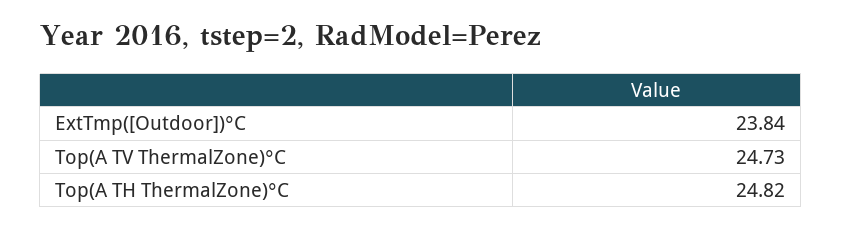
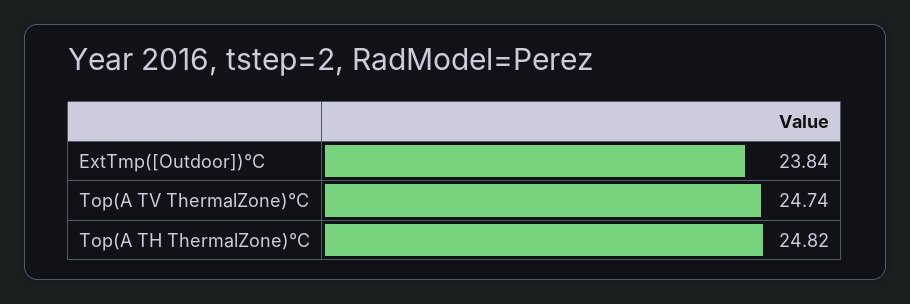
  {
    "ExtTmp([Outdoor])°C": 23.84,
-   "Top(A TV ThermalZone)°C": 24.73,
+   "Top(A TV ThermalZone)°C": 24.74,
    "Top(A TH ThermalZone)°C": 24.82
  }

